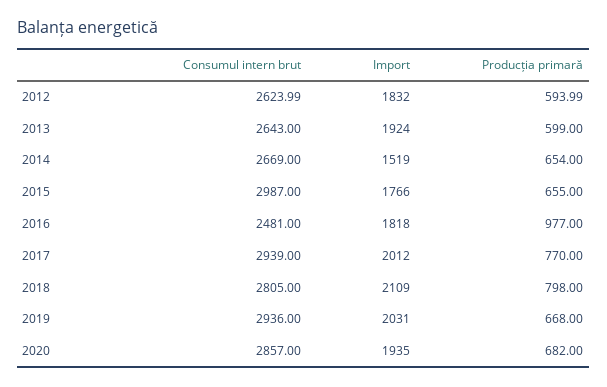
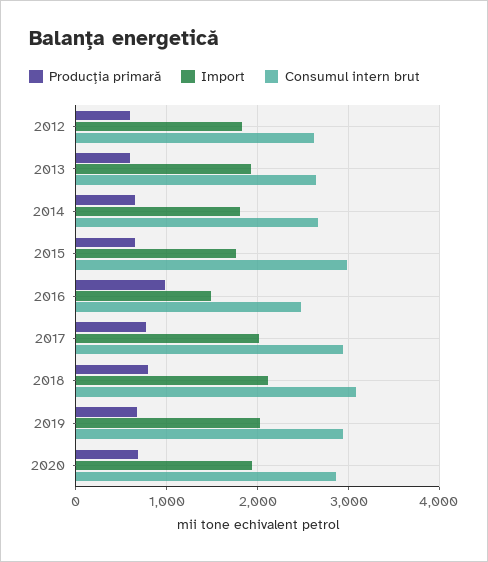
  {
    "Consumul intern brut": {
      "2012": 2623.99,
      "2013": 2643,
      "2014": 2669,
      "2015": 2987,
      "2016": 2481,
      "2017": 2939,
-     "2018": 2805,
+     "2018": 3100,
      "2019": 2936,
      "2020": 2857
    },
    "Import": {
      "2012": 1832,
      "2013": 1924,
-     "2014": 1519,
+     "2014": 1800,
      "2015": 1766,
-     "2016": 1818,
+     "2016": 1500,
      "2017": 2012,
      "2018": 2109,
      "2019": 2031,
      "2020": 1935
    },
    "Producția primară": {
      "2012": 593.99,
      "2013": 599,
      "2014": 654,
      "2015": 655,
      "2016": 977,
      "2017": 770,
      "2018": 798,
      "2019": 668,
      "2020": 682
    }
  }

